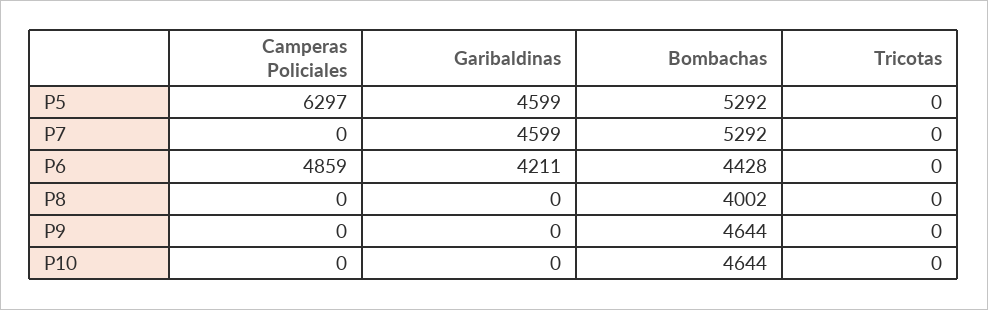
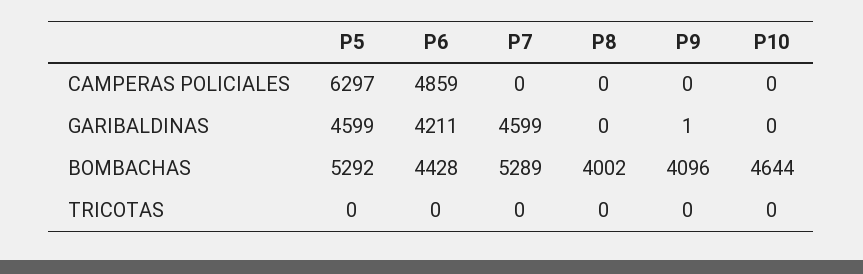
  {
    "Camperas Policiales": {
      "P5": 6297,
      "P7": 0,
      "P6": 4859,
      "P8": 0,
      "P9": 0,
      "P10": 0
    },
    "Garibaldinas": {
      "P5": 4599,
      "P7": 4599,
      "P6": 4211,
      "P8": 0,
-     "P9": 0,
+     "P9": 1,
      "P10": 0
    },
    "Bombachas": {
      "P5": 5292,
-     "P7": 5292,
+     "P7": 5289,
      "P6": 4428,
      "P8": 4002,
-     "P9": 4644,
+     "P9": 4096,
      "P10": 4644
    },
    "Tricotas": {
      "P5": 0,
      "P7": 0,
      "P6": 0,
      "P8": 0,
      "P9": 0,
      "P10": 0
    }
  }

